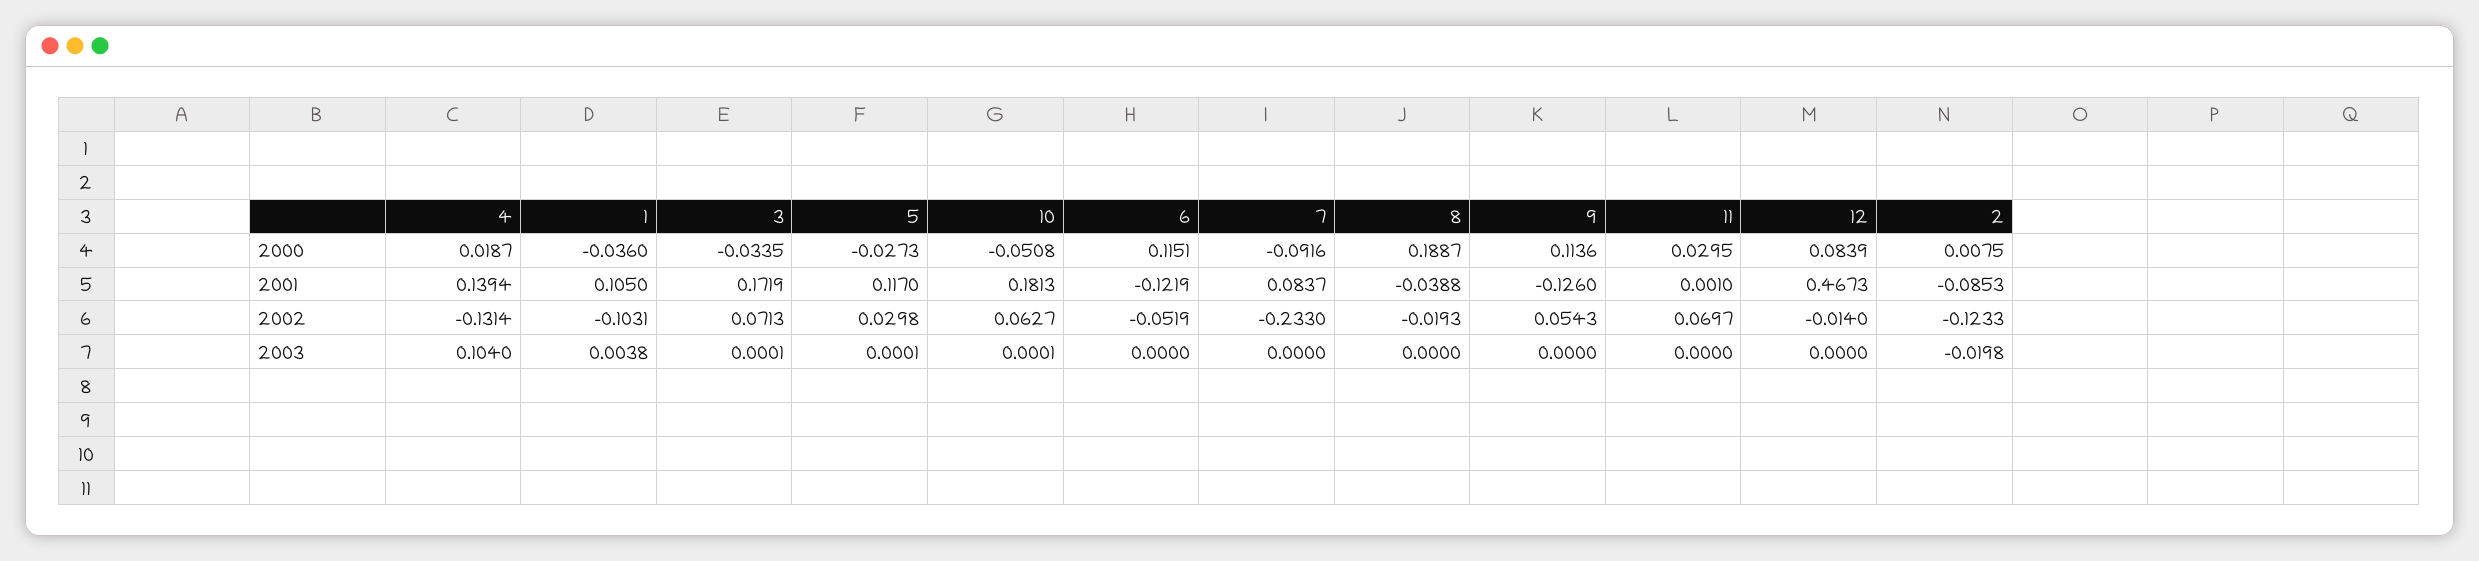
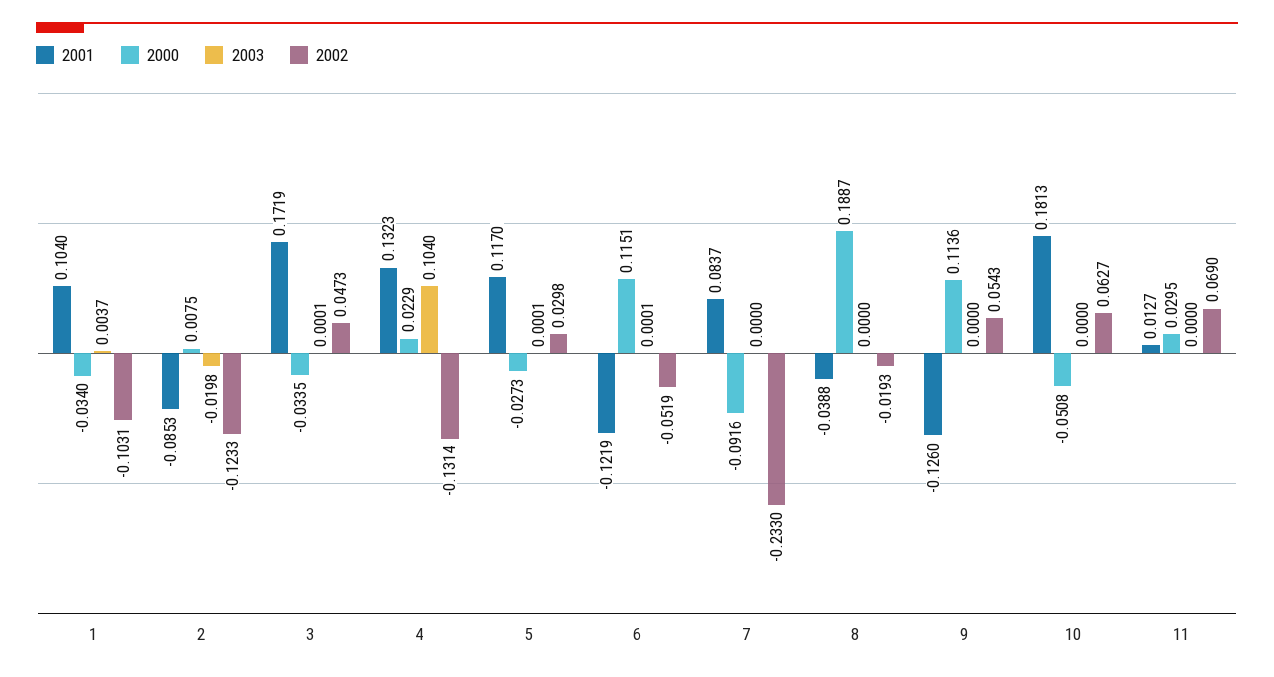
  {
    "2000": {
-     "4": 0.0187,
+     "4": 0.0229,
-     "1": -0.036,
+     "1": -0.034,
      "3": -0.0335,
      "5": -0.0273,
      "10": -0.0508,
      "6": 0.1151,
      "7": -0.0916,
      "8": 0.1887,
      "9": 0.1136,
      "11": 0.0295,
-     "12": 0.0839,
      "2": 0.0075
    },
    "2001": {
-     "4": 0.1394,
+     "4": 0.1323,
-     "1": 0.105,
+     "1": 0.104,
      "3": 0.1719,
      "5": 0.117,
      "10": 0.1813,
      "6": -0.1219,
      "7": 0.0837,
      "8": -0.0388,
      "9": -0.126,
-     "11": 0.001,
+     "11": 0.0127,
-     "12": 0.4673,
      "2": -0.0853
    },
    "2002": {
      "4": -0.1314,
      "1": -0.1031,
-     "3": 0.0713,
+     "3": 0.0473,
      "5": 0.0298,
      "10": 0.0627,
      "6": -0.0519,
      "7": -0.233,
      "8": -0.0193,
      "9": 0.0543,
-     "11": 0.0697,
+     "11": 0.069,
-     "12": -0.014,
      "2": -0.1233
    },
    "2003": {
      "4": 0.104,
-     "1": 0.0038,
+     "1": 0.0037,
      "3": 0.0001,
      "5": 0.0001,
-     "10": 0.0001,
+     "10": 0,
-     "6": 0,
+     "6": 0.0001,
      "7": 0,
      "8": 0,
      "9": 0,
      "11": 0,
-     "12": 0,
      "2": -0.0198
    }
  }

